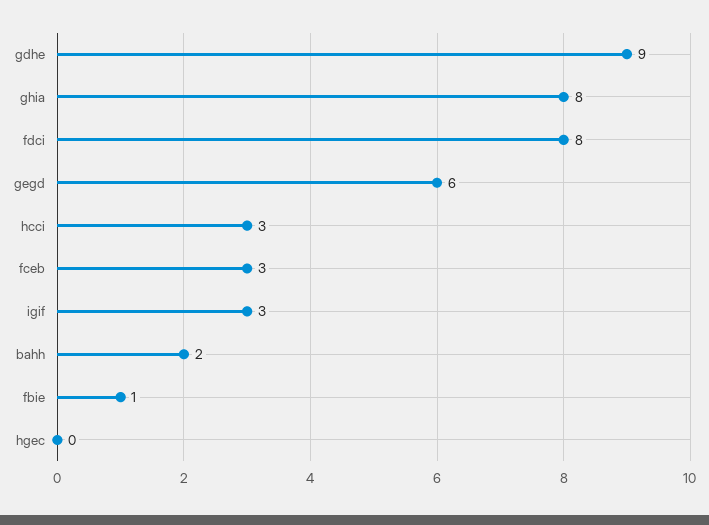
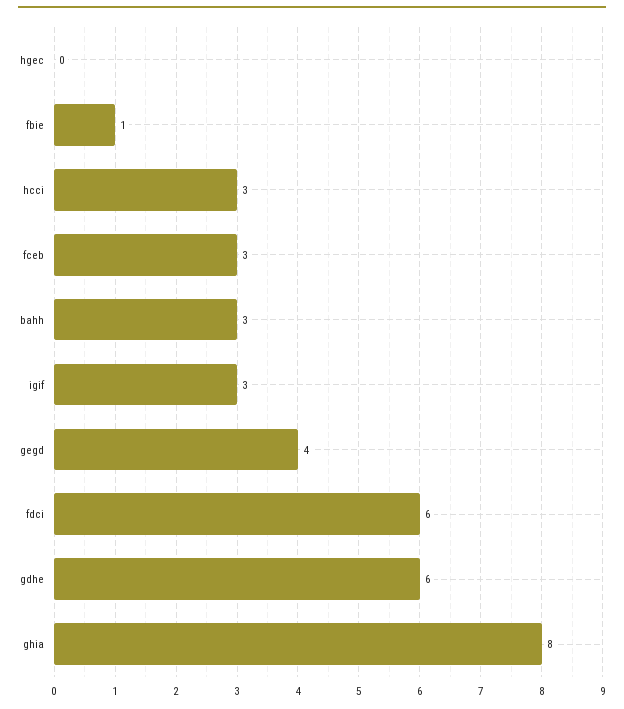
  {
-   "gdhe": 9,
+   "gdhe": 6,
    "ghia": 8,
-   "fdci": 8,
+   "fdci": 6,
-   "gegd": 6,
+   "gegd": 4,
    "hcci": 3,
    "fceb": 3,
    "igif": 3,
-   "bahh": 2,
+   "bahh": 3,
    "fbie": 1,
    "hgec": 0
  }

